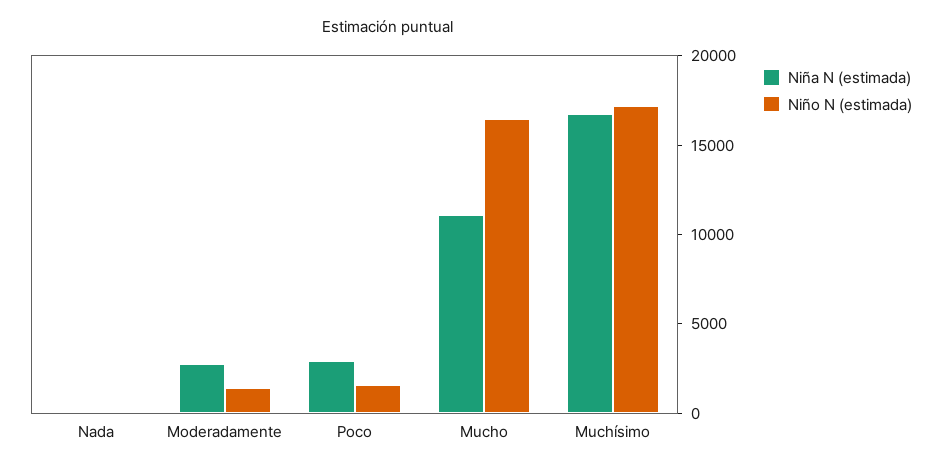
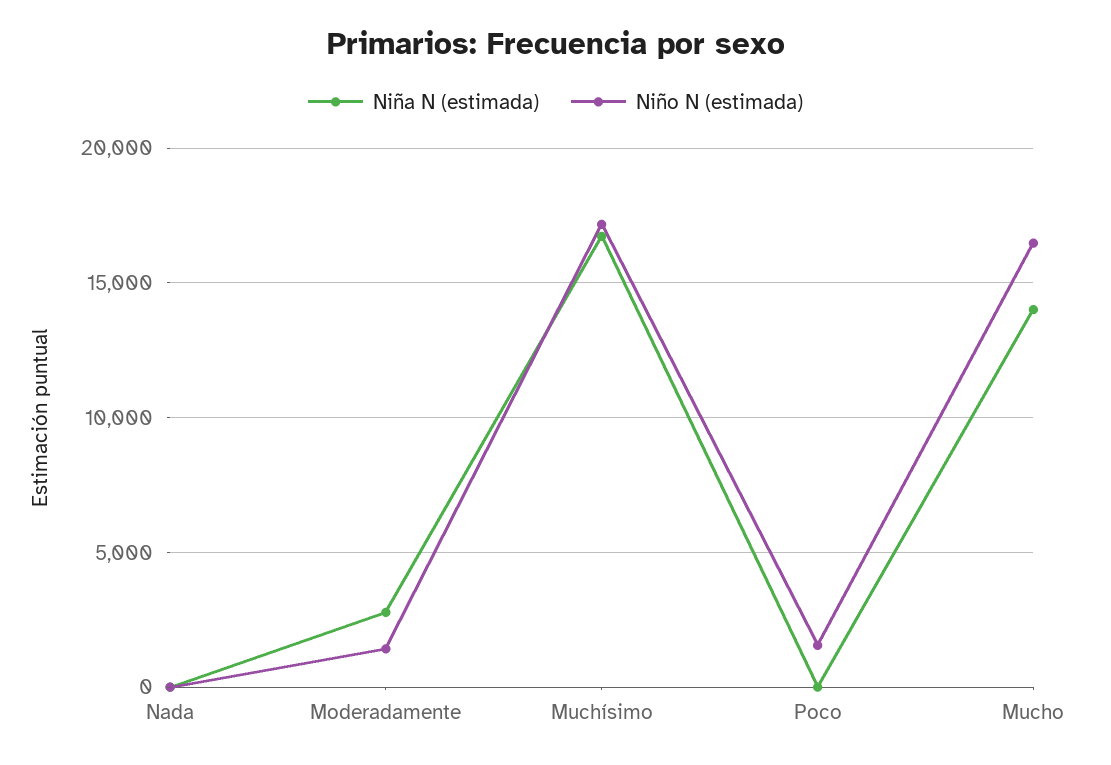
  {
    "Niña N (estimada)": {
      "Nada": 0,
      "Moderadamente": 3000,
-     "Poco": 3000,
+     "Poco": 0,
-     "Mucho": 11000,
+     "Mucho": 14000,
      "Muchísimo": 16500
    },
    "Niño N (estimada)": {
      "Nada": 0,
      "Moderadamente": 1500,
      "Poco": 1500,
      "Mucho": 16500,
      "Muchísimo": 17000
    }
  }

